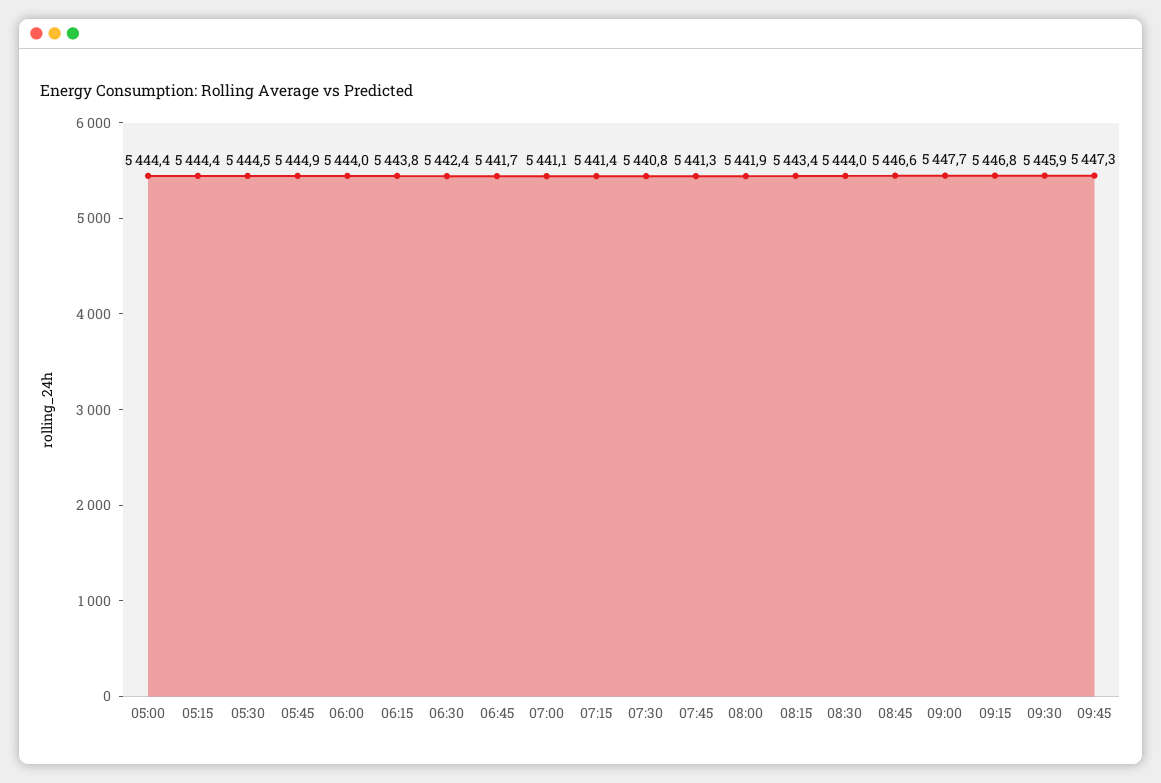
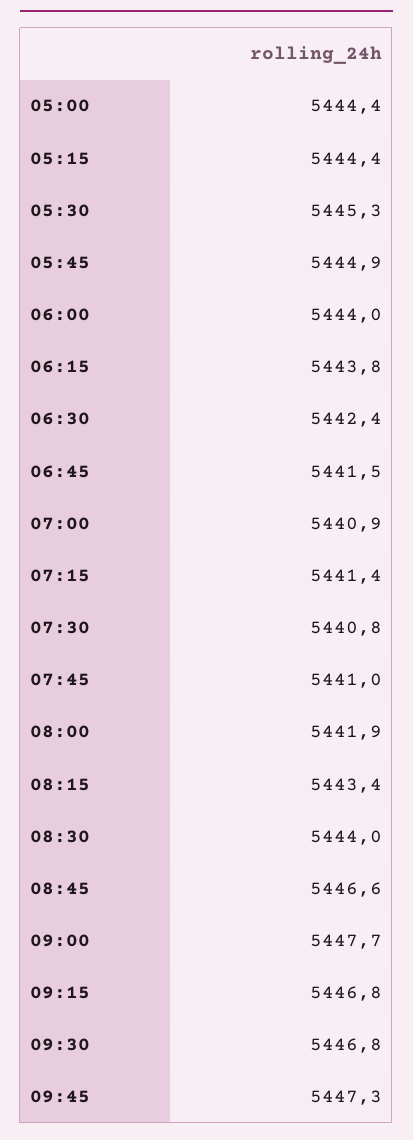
  {
    "05:00": 5444.4,
    "05:15": 5444.4,
-   "05:30": 5444.5,
+   "05:30": 5445.3,
    "05:45": 5444.9,
    "06:00": 5444,
    "06:15": 5443.8,
    "06:30": 5442.4,
-   "06:45": 5441.7,
+   "06:45": 5441.5,
-   "07:00": 5441.1,
+   "07:00": 5440.9,
    "07:15": 5441.4,
    "07:30": 5440.8,
-   "07:45": 5441.3,
+   "07:45": 5441,
    "08:00": 5441.9,
    "08:15": 5443.4,
    "08:30": 5444,
    "08:45": 5446.6,
    "09:00": 5447.7,
    "09:15": 5446.8,
-   "09:30": 5445.9,
+   "09:30": 5446.8,
    "09:45": 5447.3
  }

